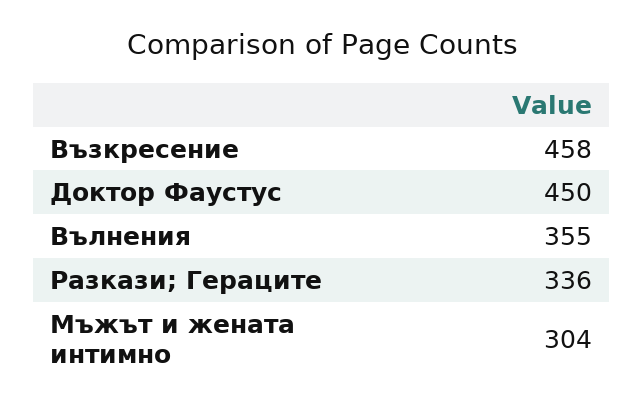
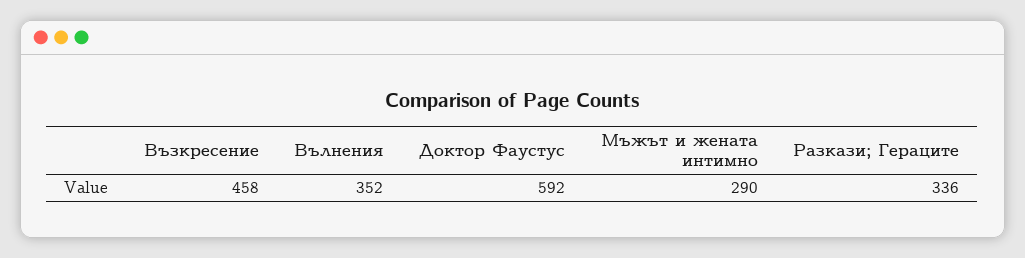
  {
    "Възкресение": 458,
-   "Доктор Фаустус": 450,
+   "Доктор Фаустус": 592,
-   "Вълнения": 355,
+   "Вълнения": 352,
    "Разкази; Гераците": 336,
-   "Мъжът и жената интимно": 304
+   "Мъжът и жената интимно": 290
  }

